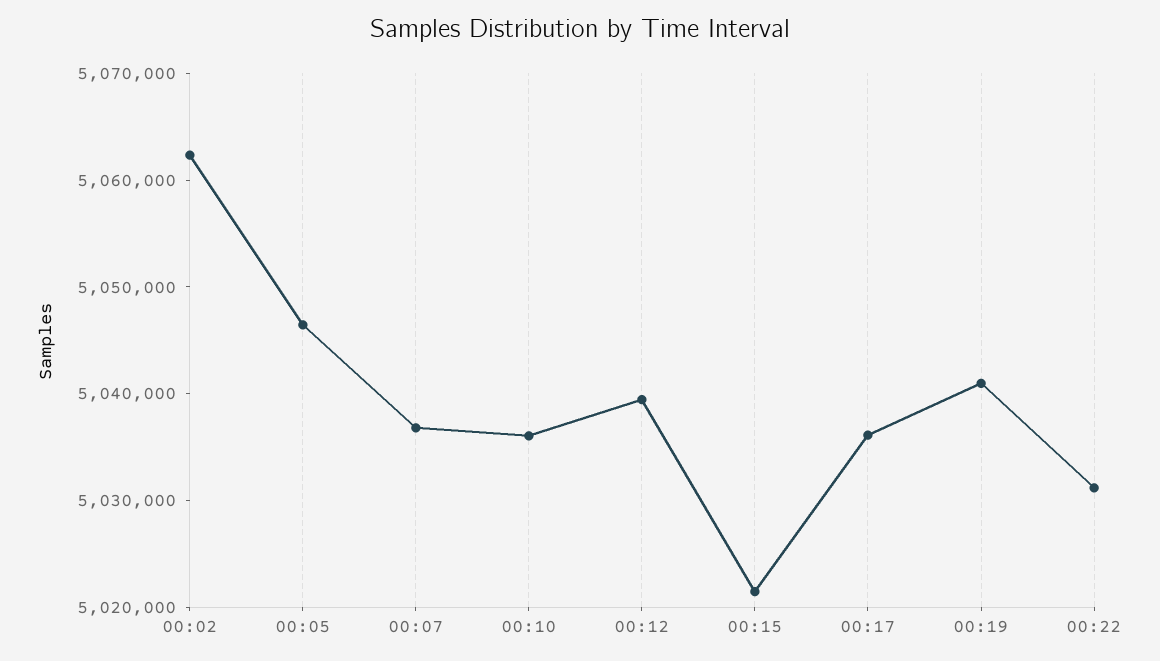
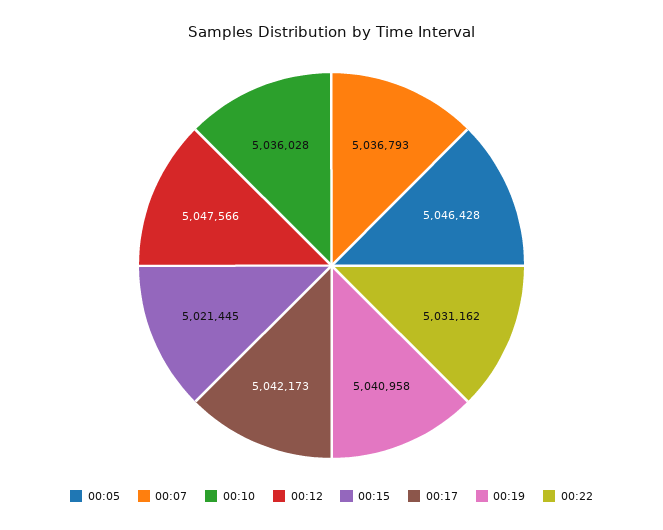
  {
-   "00:02": 5062000,
    "00:05": 5046428,
    "00:07": 5036793,
    "00:10": 5036028,
-   "00:12": 5040000,
+   "00:12": 5047566,
    "00:15": 5021445,
-   "00:17": 5036000,
+   "00:17": 5042173,
    "00:19": 5040958,
    "00:22": 5031162
  }

